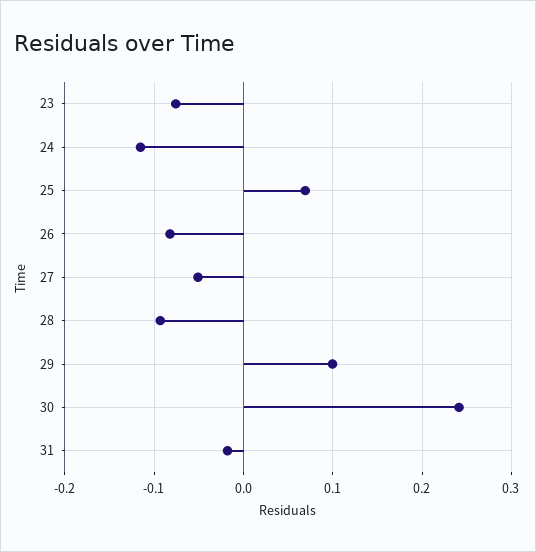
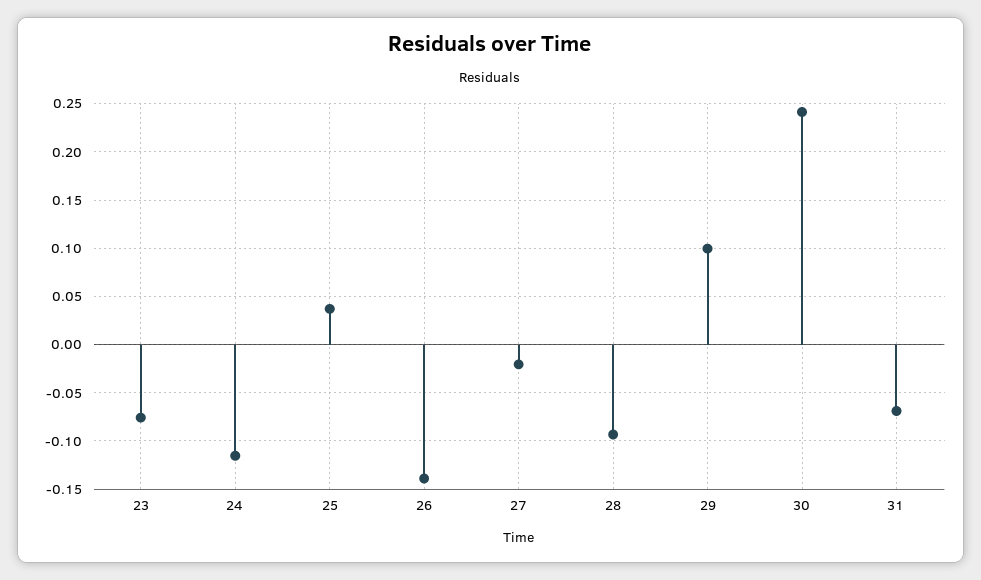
  {
    "23": -0.08,
    "24": -0.12,
-   "25": 0.07,
+   "25": 0.04,
-   "26": -0.08,
+   "26": -0.14,
-   "27": -0.05,
+   "27": -0.02,
    "28": -0.09,
    "29": 0.1,
    "30": 0.24,
-   "31": -0.02
+   "31": -0.07
  }

